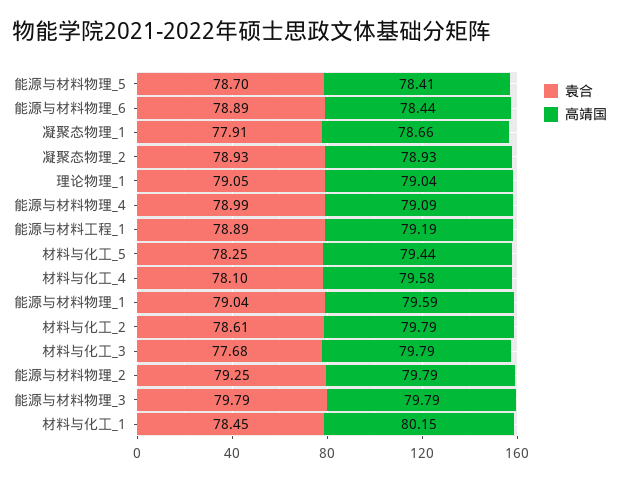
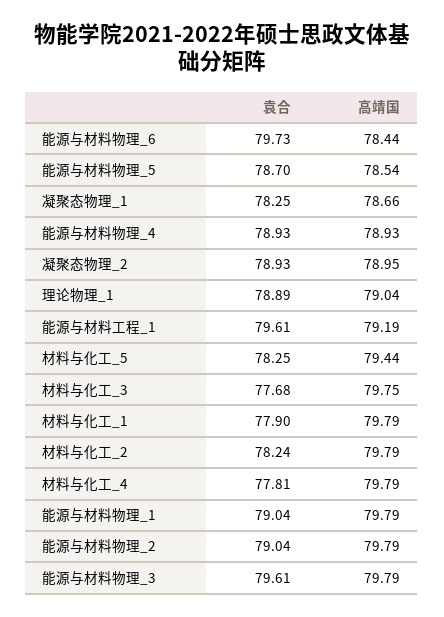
  {
    "袁合": {
      "能源与材料物理_5": 78.7,
-     "能源与材料物理_6": 78.89,
+     "能源与材料物理_6": 79.73,
-     "凝聚态物理_1": 77.91,
+     "凝聚态物理_1": 78.25,
      "凝聚态物理_2": 78.93,
-     "理论物理_1": 79.05,
+     "理论物理_1": 78.89,
-     "能源与材料物理_4": 78.99,
+     "能源与材料物理_4": 78.93,
-     "能源与材料工程_1": 78.89,
+     "能源与材料工程_1": 79.61,
      "材料与化工_5": 78.25,
-     "材料与化工_4": 78.1,
+     "材料与化工_4": 77.81,
      "能源与材料物理_1": 79.04,
-     "材料与化工_2": 78.61,
+     "材料与化工_2": 78.24,
      "材料与化工_3": 77.68,
-     "能源与材料物理_2": 79.25,
+     "能源与材料物理_2": 79.04,
-     "能源与材料物理_3": 79.79,
+     "能源与材料物理_3": 79.61,
-     "材料与化工_1": 78.45
+     "材料与化工_1": 77.9
    },
    "高靖国": {
-     "能源与材料物理_5": 78.41,
+     "能源与材料物理_5": 78.54,
      "能源与材料物理_6": 78.44,
      "凝聚态物理_1": 78.66,
-     "凝聚态物理_2": 78.93,
+     "凝聚态物理_2": 78.95,
      "理论物理_1": 79.04,
-     "能源与材料物理_4": 79.09,
+     "能源与材料物理_4": 78.93,
      "能源与材料工程_1": 79.19,
      "材料与化工_5": 79.44,
-     "材料与化工_4": 79.58,
+     "材料与化工_4": 79.79,
-     "能源与材料物理_1": 79.59,
+     "能源与材料物理_1": 79.79,
      "材料与化工_2": 79.79,
-     "材料与化工_3": 79.79,
+     "材料与化工_3": 79.75,
      "能源与材料物理_2": 79.79,
      "能源与材料物理_3": 79.79,
-     "材料与化工_1": 80.15
+     "材料与化工_1": 79.79
    }
  }

